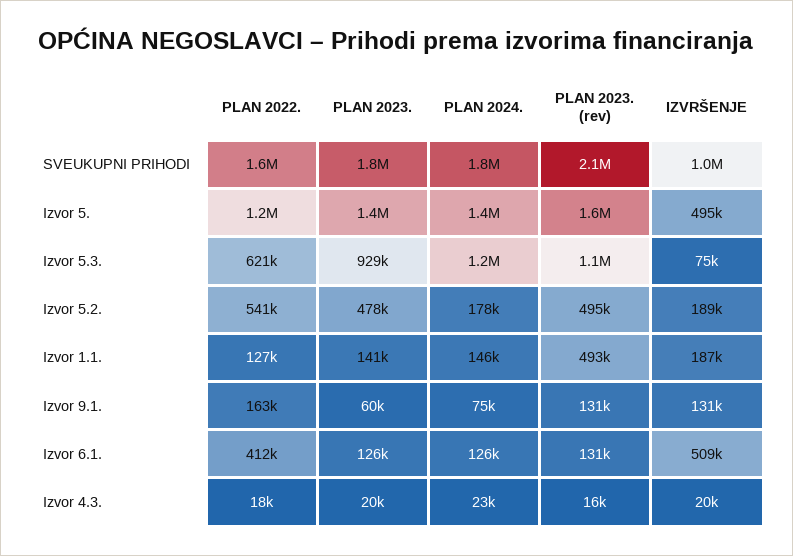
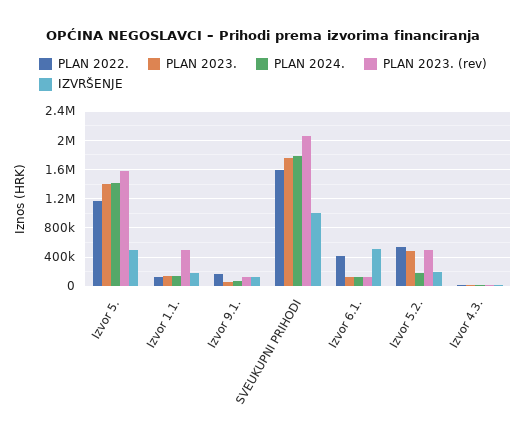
  {
    "PLAN 2022.": {
      "SVEUKUPNI PRIHODI": 1600000,
      "Izvor 5.": 1200000,
-     "Izvor 5.3.": 621000,
      "Izvor 5.2.": 541000,
      "Izvor 1.1.": 127000,
      "Izvor 9.1.": 163000,
      "Izvor 6.1.": 412000,
      "Izvor 4.3.": 18000
    },
    "PLAN 2023.": {
      "SVEUKUPNI PRIHODI": 1800000,
      "Izvor 5.": 1400000,
-     "Izvor 5.3.": 929000,
      "Izvor 5.2.": 478000,
      "Izvor 1.1.": 141000,
      "Izvor 9.1.": 60000,
      "Izvor 6.1.": 126000,
      "Izvor 4.3.": 20000
    },
    "PLAN 2024.": {
      "SVEUKUPNI PRIHODI": 1800000,
      "Izvor 5.": 1400000,
-     "Izvor 5.3.": 1200000,
      "Izvor 5.2.": 178000,
      "Izvor 1.1.": 146000,
      "Izvor 9.1.": 75000,
      "Izvor 6.1.": 126000,
      "Izvor 4.3.": 23000
    },
    "PLAN 2023. (rev)": {
      "SVEUKUPNI PRIHODI": 2100000,
      "Izvor 5.": 1600000,
-     "Izvor 5.3.": 1100000,
      "Izvor 5.2.": 495000,
      "Izvor 1.1.": 493000,
      "Izvor 9.1.": 131000,
      "Izvor 6.1.": 131000,
      "Izvor 4.3.": 16000
    },
    "IZVRŠENJE": {
      "SVEUKUPNI PRIHODI": 1000000,
      "Izvor 5.": 495000,
-     "Izvor 5.3.": 75000,
      "Izvor 5.2.": 189000,
      "Izvor 1.1.": 187000,
      "Izvor 9.1.": 131000,
      "Izvor 6.1.": 509000,
      "Izvor 4.3.": 20000
    }
  }

